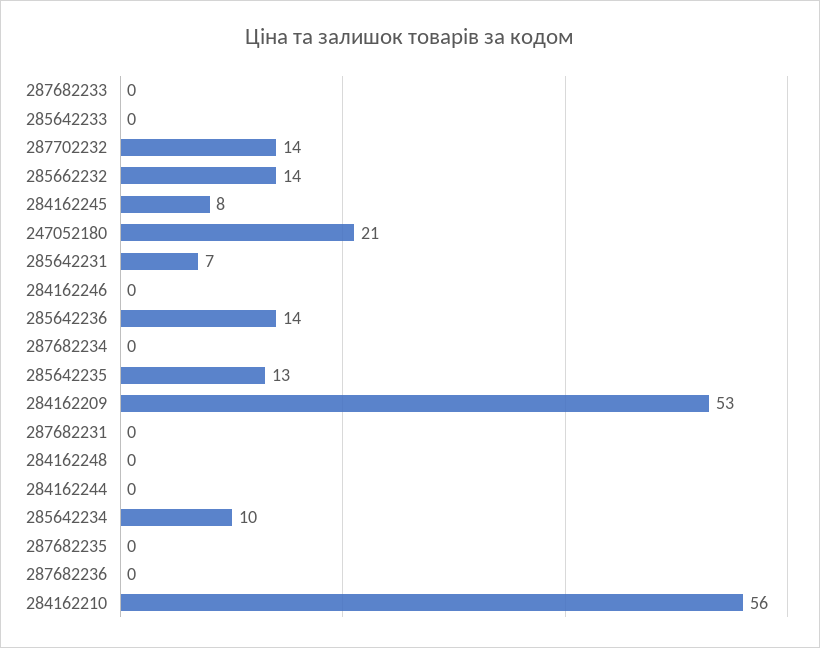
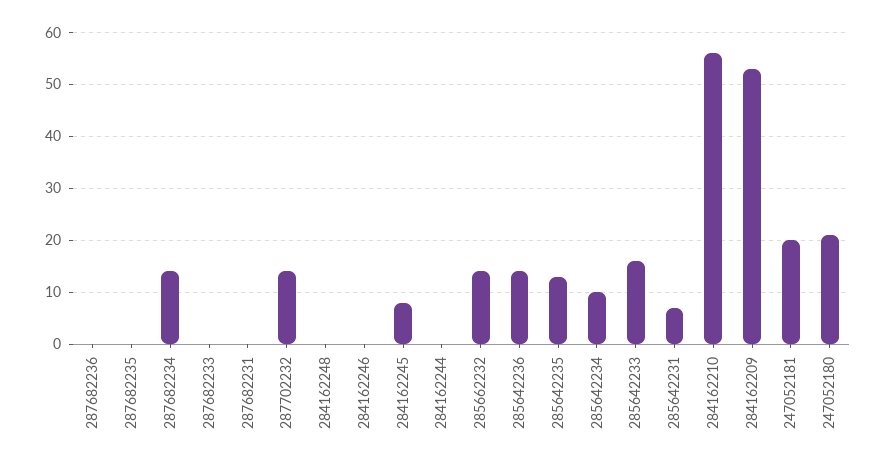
  {
    "287682233": 0,
-   "285642233": 0,
+   "285642233": 15,
    "287702232": 14,
    "285662232": 14,
    "284162245": 8,
    "247052180": 21,
    "285642231": 7,
    "284162246": 0,
    "285642236": 14,
-   "287682234": 0,
+   "287682234": 15,
    "285642235": 13,
    "284162209": 53,
    "287682231": 0,
    "284162248": 0,
    "284162244": 0,
    "285642234": 10,
    "287682235": 0,
    "287682236": 0,
-   "284162210": 56
+   "284162210": 56,
+   "247052181": 20
  }

